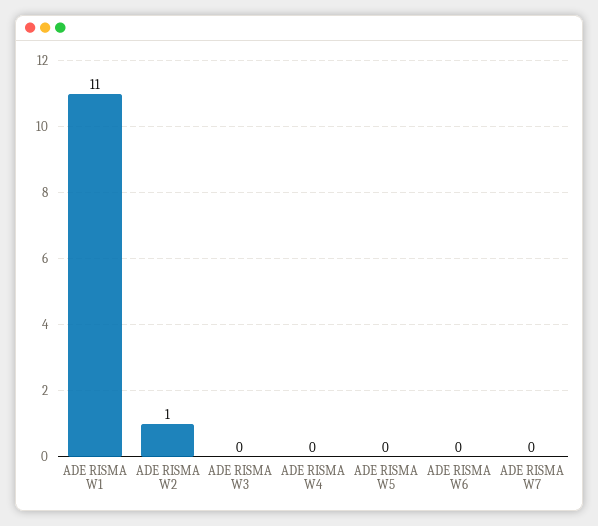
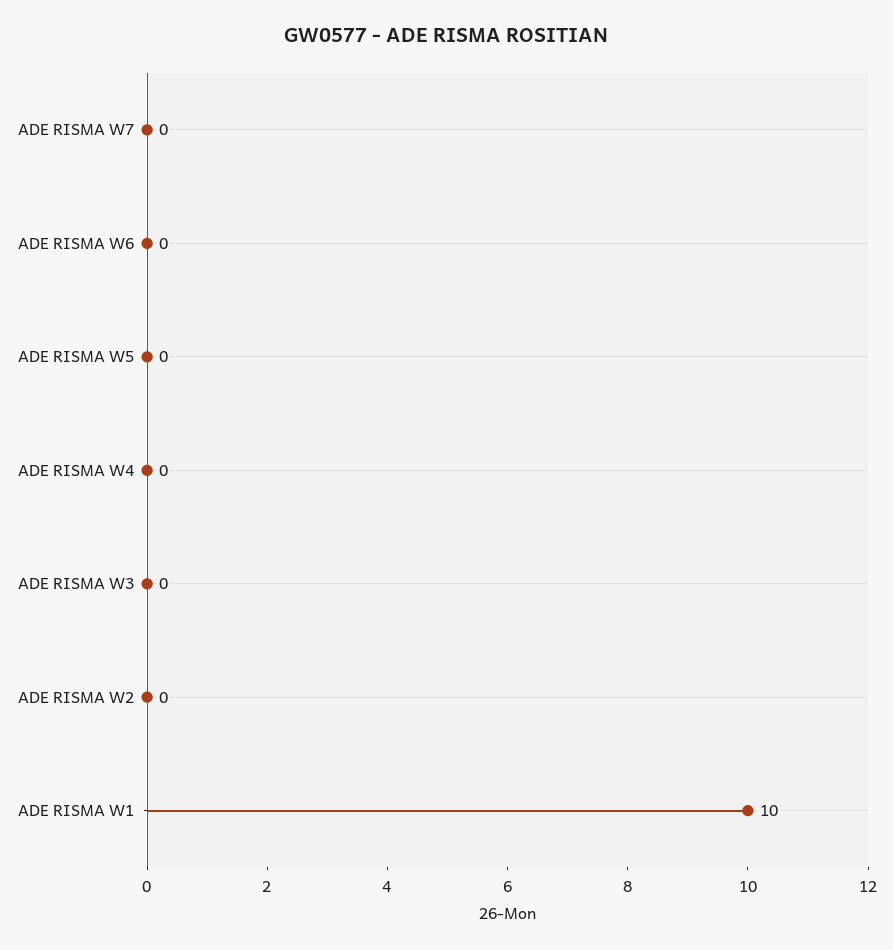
  {
-   "ADE RISMA W1": 11,
+   "ADE RISMA W1": 10,
-   "ADE RISMA W2": 1,
+   "ADE RISMA W2": 0,
    "ADE RISMA W3": 0,
    "ADE RISMA W4": 0,
    "ADE RISMA W5": 0,
    "ADE RISMA W6": 0,
    "ADE RISMA W7": 0
  }

